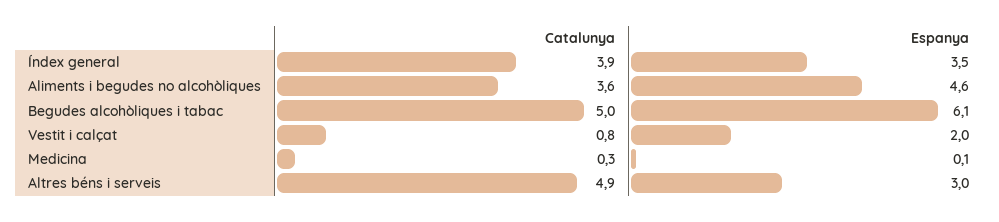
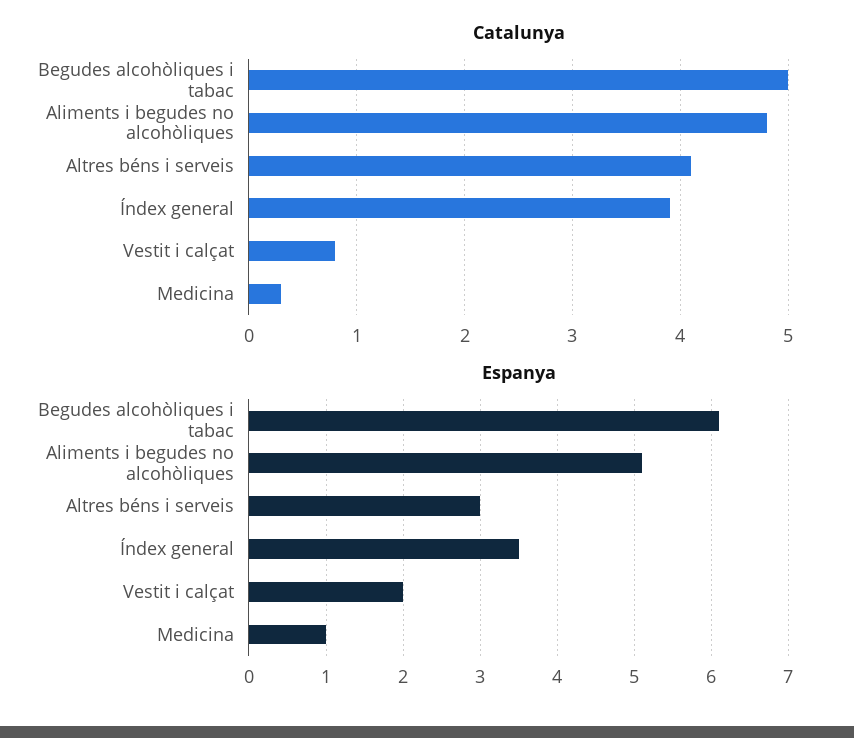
  {
    "Catalunya": {
      "Índex general": 3.9,
-     "Aliments i begudes no alcohòliques": 3.6,
+     "Aliments i begudes no alcohòliques": 4.8,
      "Begudes alcohòliques i tabac": 5,
      "Vestit i calçat": 0.8,
      "Medicina": 0.3,
-     "Altres béns i serveis": 4.9
+     "Altres béns i serveis": 4.1
    },
    "Espanya": {
      "Índex general": 3.5,
-     "Aliments i begudes no alcohòliques": 4.6,
+     "Aliments i begudes no alcohòliques": 5.1,
      "Begudes alcohòliques i tabac": 6.1,
      "Vestit i calçat": 2,
-     "Medicina": 0.1,
+     "Medicina": 1,
      "Altres béns i serveis": 3
    }
  }

